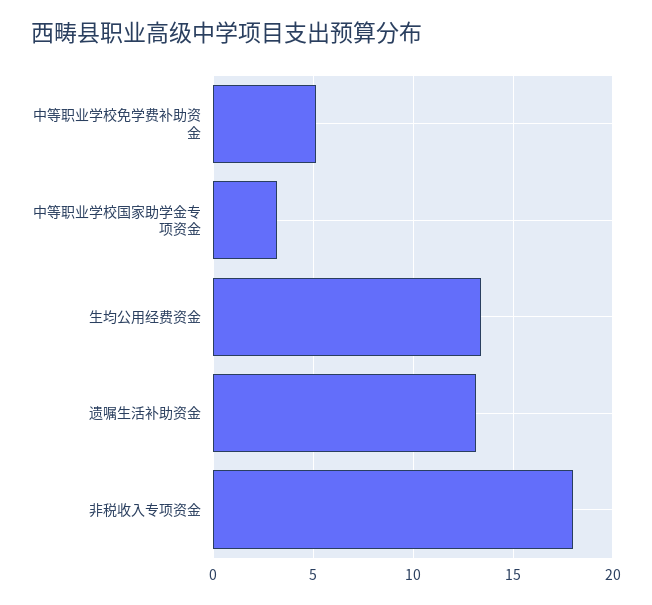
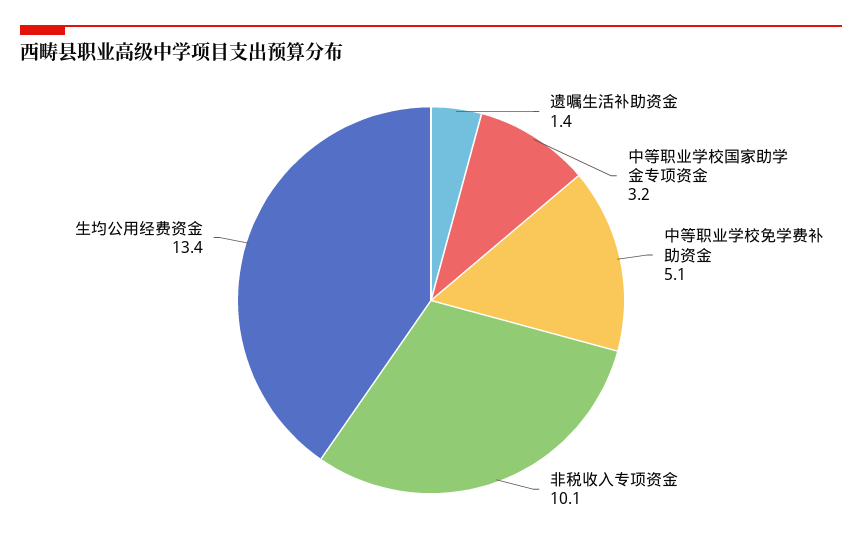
  {
    "中等职业学校免学费补助资金": 5.1,
    "中等职业学校国家助学金专项资金": 3.2,
    "生均公用经费资金": 13.4,
-   "遗嘱生活补助资金": 13,
+   "遗嘱生活补助资金": 1.4,
-   "非税收入专项资金": 18
+   "非税收入专项资金": 10.1
  }

